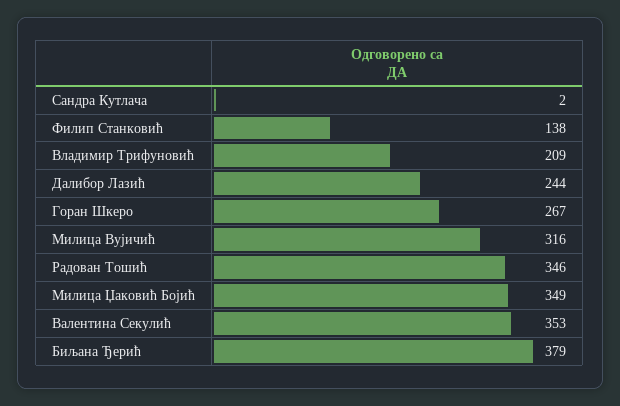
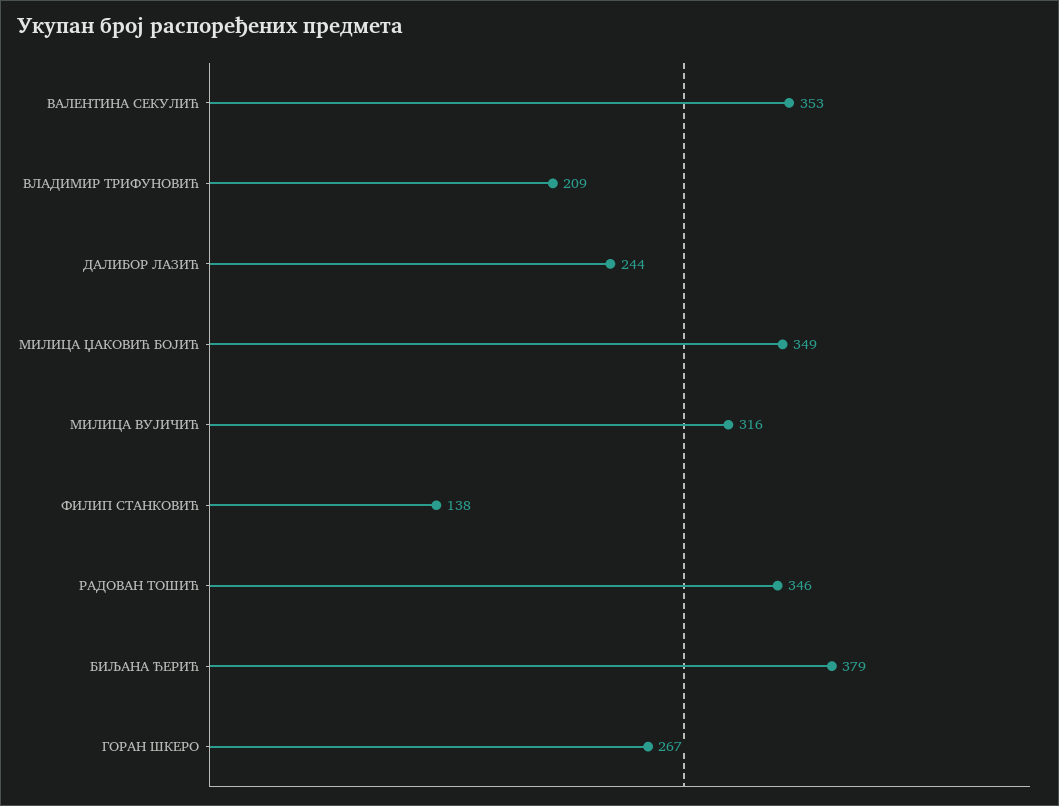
  {
-   "Сандра Кутлача": 2,
    "Филип Станковић": 138,
    "Владимир Трифуновић": 209,
    "Далибор Лазић": 244,
    "Горан Шкеро": 267,
    "Милица Вујичић": 316,
    "Радован Тошић": 346,
    "Милица Џаковић Бојић": 349,
    "Валентина Секулић": 353,
    "Биљана Ђерић": 379
  }

